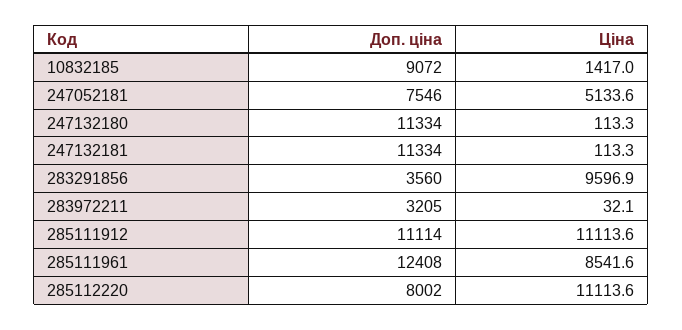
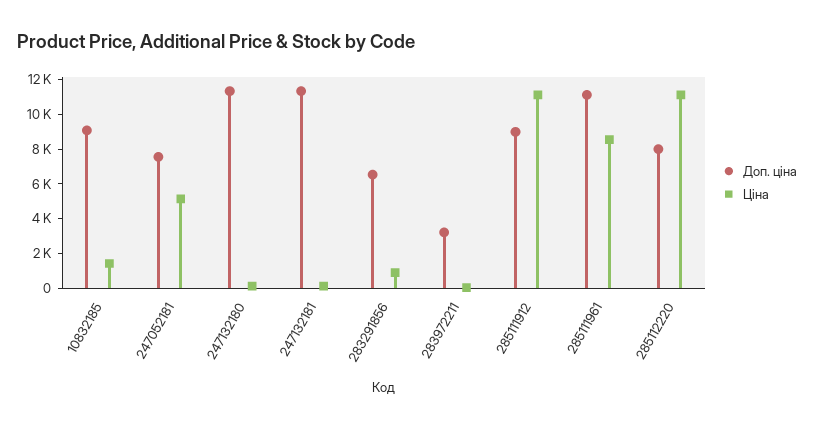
  {
    "Доп. ціна": {
      "10832185": 9072,
      "247052181": 7546,
      "247132180": 11334,
      "247132181": 11334,
-     "283291856": 3560,
+     "283291856": 6500,
      "283972211": 3205,
-     "285111912": 11114,
+     "285111912": 9000,
-     "285111961": 12408,
+     "285111961": 11000,
      "285112220": 8002
    },
    "Ціна": {
      "10832185": 1417,
      "247052181": 5133.6,
      "247132180": 113.3,
      "247132181": 113.3,
-     "283291856": 9596.9,
+     "283291856": 1000,
      "283972211": 32.1,
      "285111912": 11113.6,
      "285111961": 8541.6,
      "285112220": 11113.6
    }
  }

